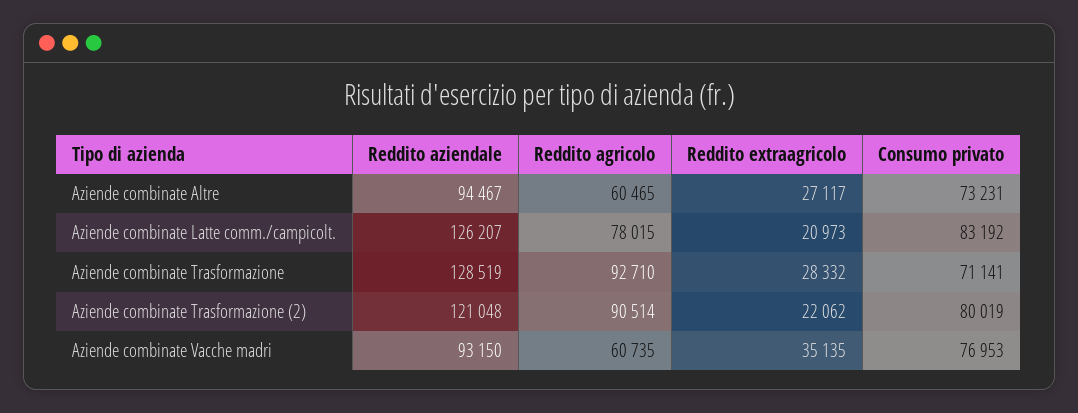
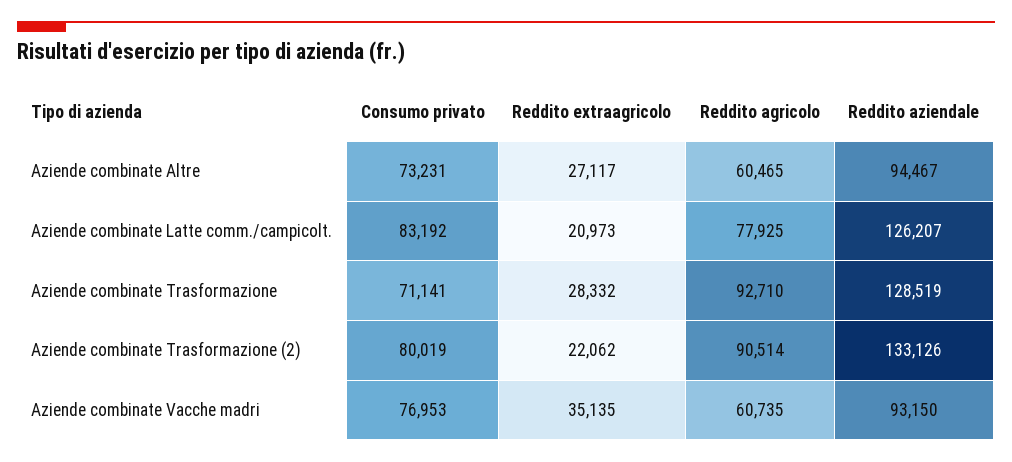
  {
    "Reddito aziendale": {
      "Aziende combinate Altre": 94467,
      "Aziende combinate Latte comm./campicolt.": 126207,
      "Aziende combinate Trasformazione": 128519,
-     "Aziende combinate Trasformazione (2)": 121048,
+     "Aziende combinate Trasformazione (2)": 133126,
      "Aziende combinate Vacche madri": 93150
    },
    "Reddito agricolo": {
      "Aziende combinate Altre": 60465,
-     "Aziende combinate Latte comm./campicolt.": 78015,
+     "Aziende combinate Latte comm./campicolt.": 77925,
      "Aziende combinate Trasformazione": 92710,
      "Aziende combinate Trasformazione (2)": 90514,
      "Aziende combinate Vacche madri": 60735
    },
    "Reddito extraagricolo": {
      "Aziende combinate Altre": 27117,
      "Aziende combinate Latte comm./campicolt.": 20973,
      "Aziende combinate Trasformazione": 28332,
      "Aziende combinate Trasformazione (2)": 22062,
      "Aziende combinate Vacche madri": 35135
    },
    "Consumo privato": {
      "Aziende combinate Altre": 73231,
      "Aziende combinate Latte comm./campicolt.": 83192,
      "Aziende combinate Trasformazione": 71141,
      "Aziende combinate Trasformazione (2)": 80019,
      "Aziende combinate Vacche madri": 76953
    }
  }

